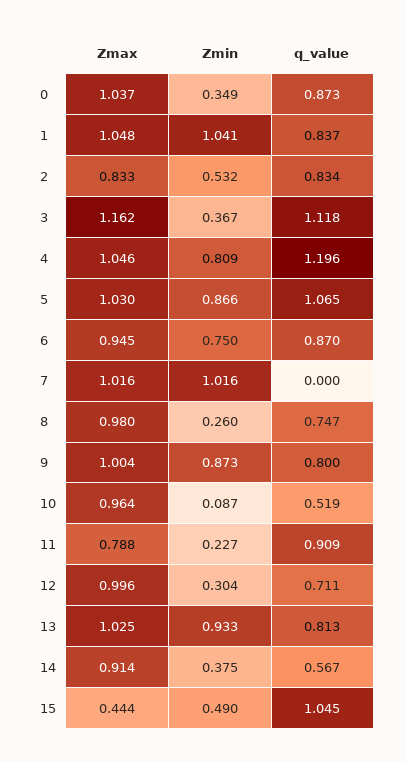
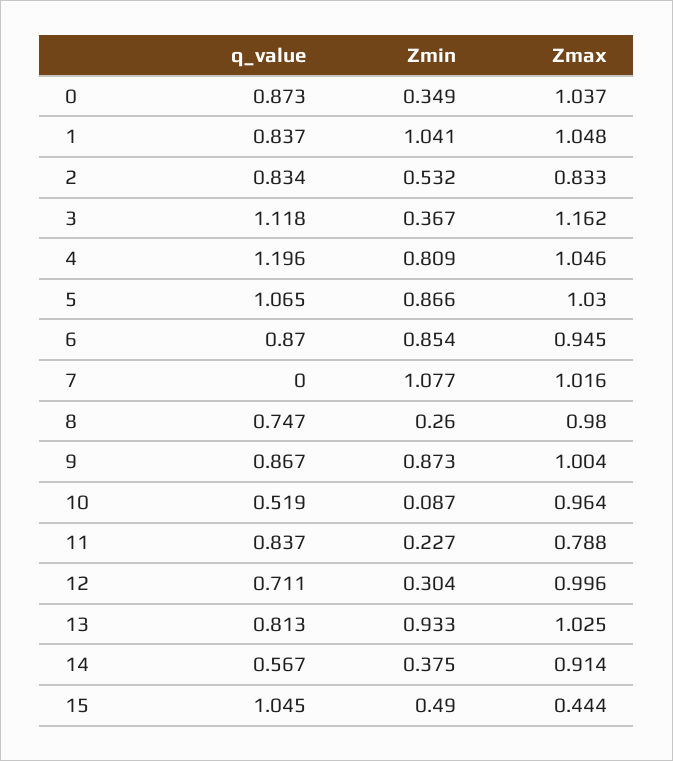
  {
    "Zmax": {
      "0": 1.037,
      "1": 1.048,
      "2": 0.833,
      "3": 1.162,
      "4": 1.046,
      "5": 1.03,
      "6": 0.945,
      "7": 1.016,
      "8": 0.98,
      "9": 1.004,
      "10": 0.964,
      "11": 0.788,
      "12": 0.996,
      "13": 1.025,
      "14": 0.914,
      "15": 0.444
    },
    "Zmin": {
      "0": 0.349,
      "1": 1.041,
      "2": 0.532,
      "3": 0.367,
      "4": 0.809,
      "5": 0.866,
-     "6": 0.75,
+     "6": 0.854,
-     "7": 1.016,
+     "7": 1.077,
      "8": 0.26,
      "9": 0.873,
      "10": 0.087,
      "11": 0.227,
      "12": 0.304,
      "13": 0.933,
      "14": 0.375,
      "15": 0.49
    },
    "q_value": {
      "0": 0.873,
      "1": 0.837,
      "2": 0.834,
      "3": 1.118,
      "4": 1.196,
      "5": 1.065,
      "6": 0.87,
      "7": 0,
      "8": 0.747,
-     "9": 0.8,
+     "9": 0.867,
      "10": 0.519,
-     "11": 0.909,
+     "11": 0.837,
      "12": 0.711,
      "13": 0.813,
      "14": 0.567,
      "15": 1.045
    }
  }

